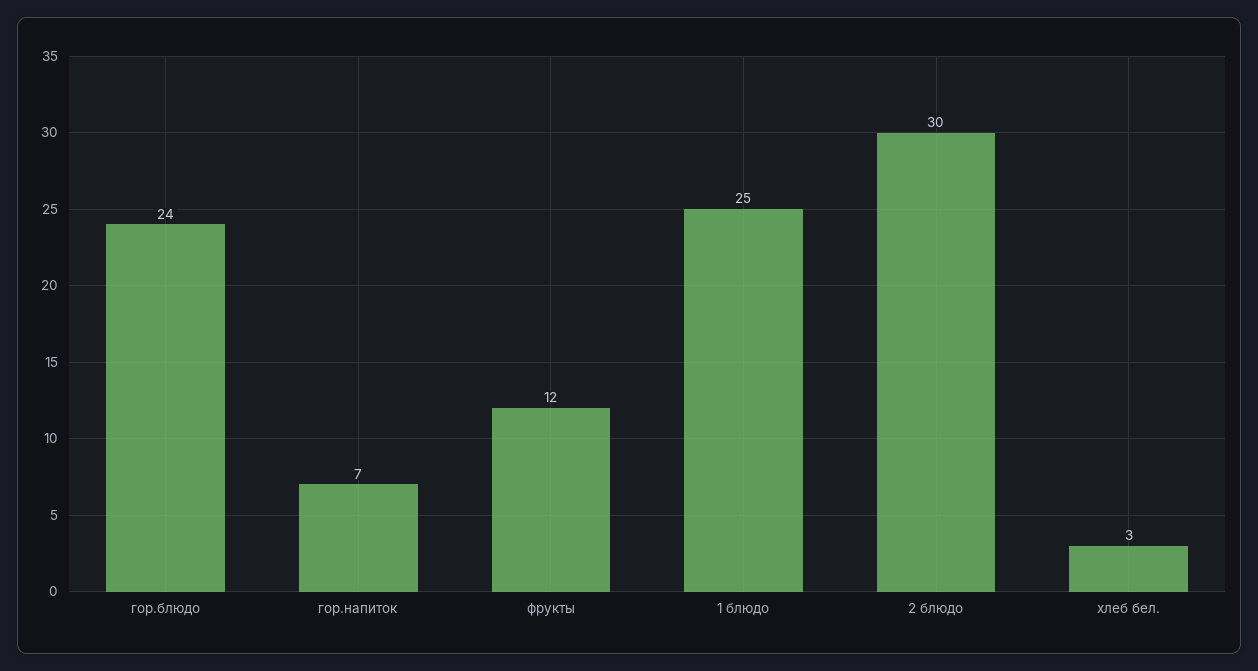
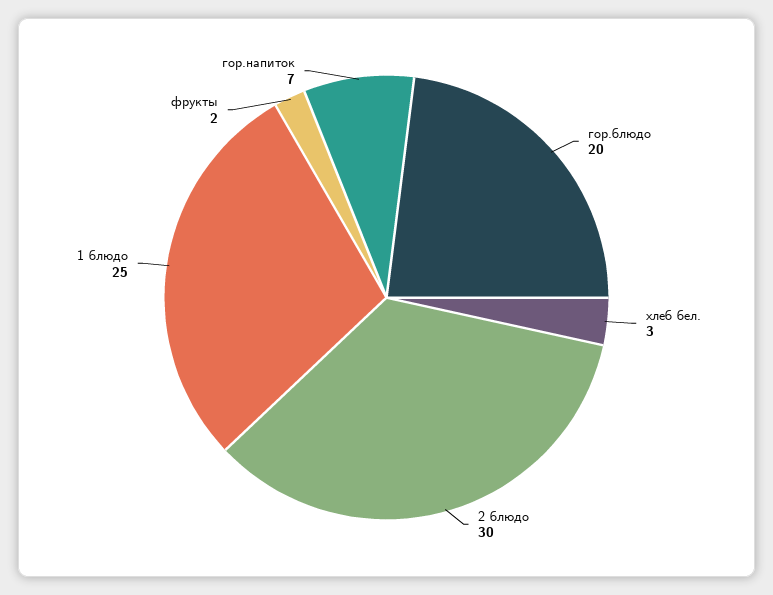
  {
-   "гор.блюдо": 24,
+   "гор.блюдо": 20,
    "гор.напиток": 7,
-   "фрукты": 12,
+   "фрукты": 2,
    "1 блюдо": 25,
    "2 блюдо": 30,
    "хлеб бел.": 3
  }

